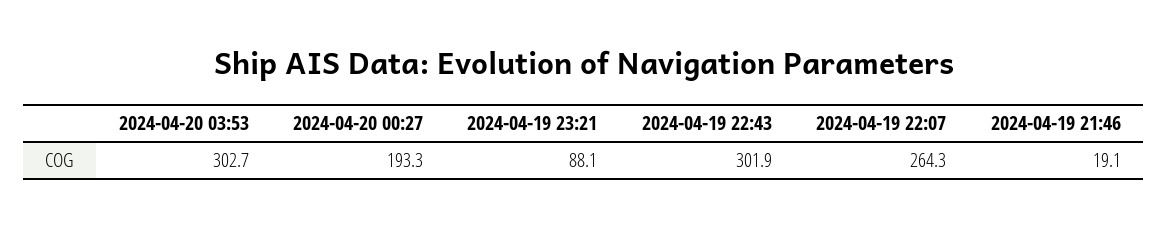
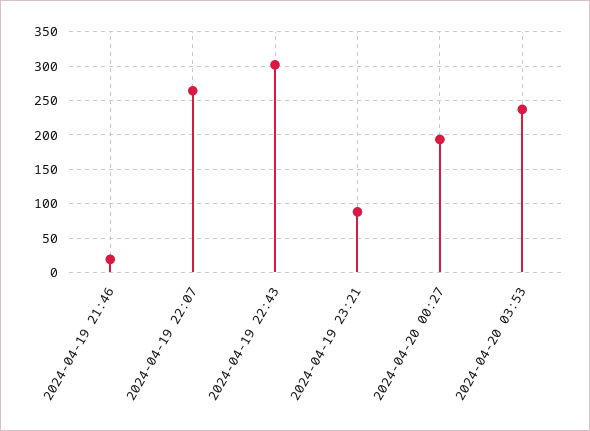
  {
-   "2024-04-20 03:53": 302.7,
+   "2024-04-20 03:53": 240,
    "2024-04-20 00:27": 193.3,
    "2024-04-19 23:21": 88.1,
    "2024-04-19 22:43": 301.9,
    "2024-04-19 22:07": 264.3,
    "2024-04-19 21:46": 19.1
  }

